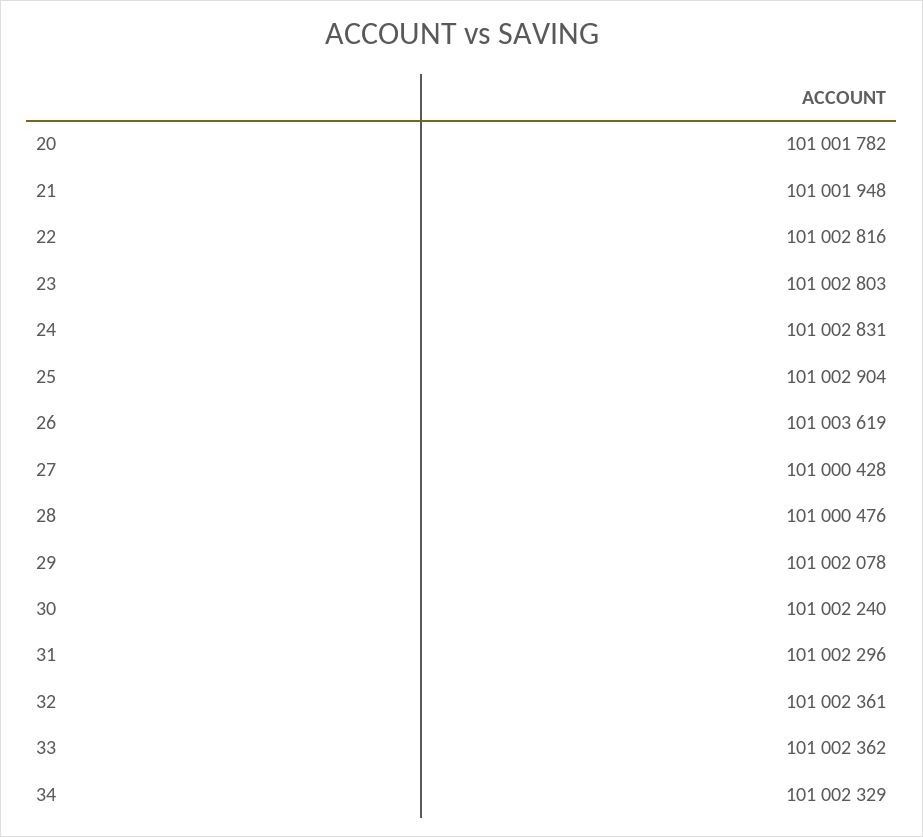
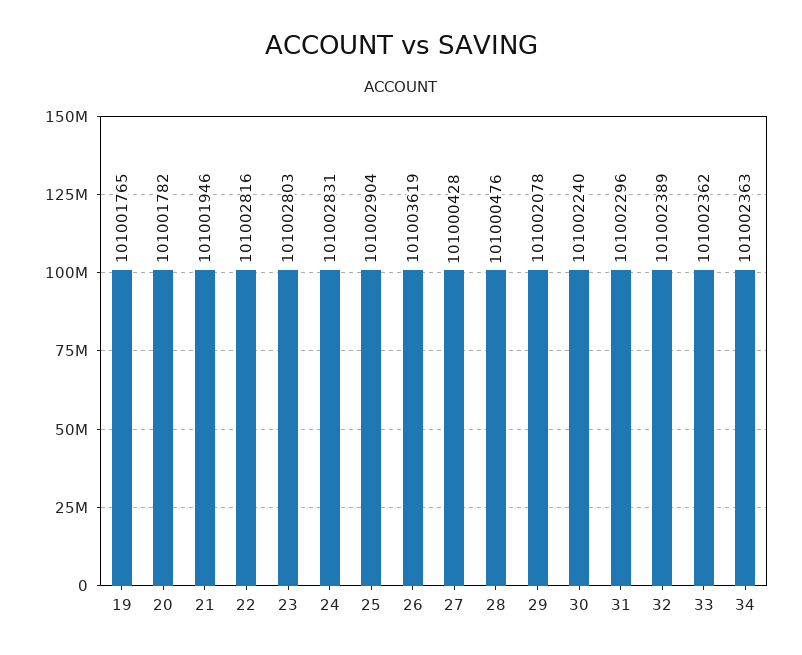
  {
    "20": 101001782,
-   "21": 101001948,
+   "21": 101001946,
    "22": 101002816,
    "23": 101002803,
    "24": 101002831,
    "25": 101002904,
    "26": 101003619,
    "27": 101000428,
    "28": 101000476,
    "29": 101002078,
    "30": 101002240,
    "31": 101002296,
-   "32": 101002361,
+   "32": 101002389,
    "33": 101002362,
-   "34": 101002329
+   "34": 101002363,
+   "19": 101001765
  }

